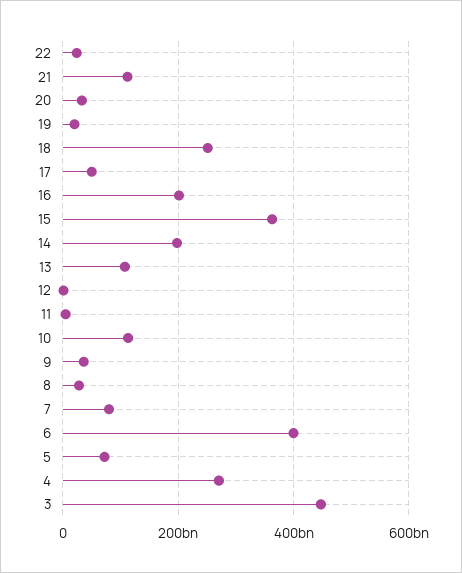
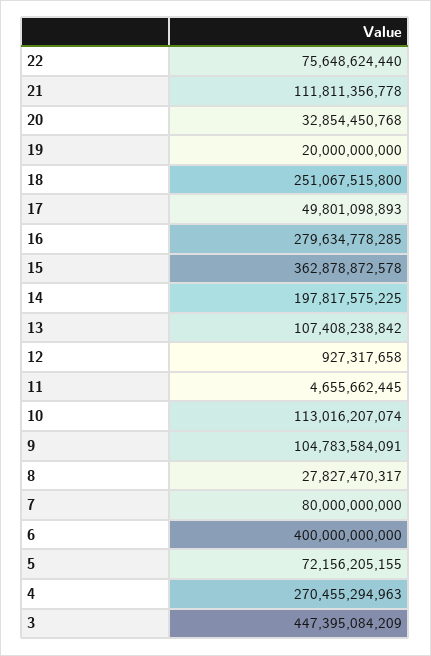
  {
-   "22": 20000000000,
+   "22": 75648624440,
    "21": 111811356778,
    "20": 32854450768,
    "19": 20000000000,
    "18": 251067515800,
    "17": 49801098893,
-   "16": 200000000000,
+   "16": 279634778285,
    "15": 362878872578,
    "14": 197817575225,
    "13": 107408238842,
    "12": 927317658,
    "11": 4655662445,
    "10": 113016207074,
-   "9": 40000000000,
+   "9": 104783584091,
    "8": 27827470317,
    "7": 80000000000,
    "6": 400000000000,
    "5": 72156205155,
    "4": 270455294963,
    "3": 447395084209
  }

